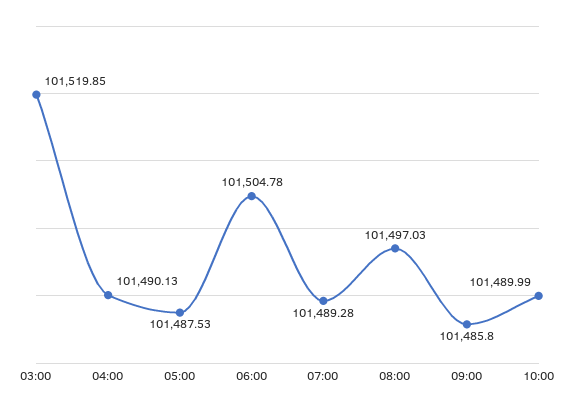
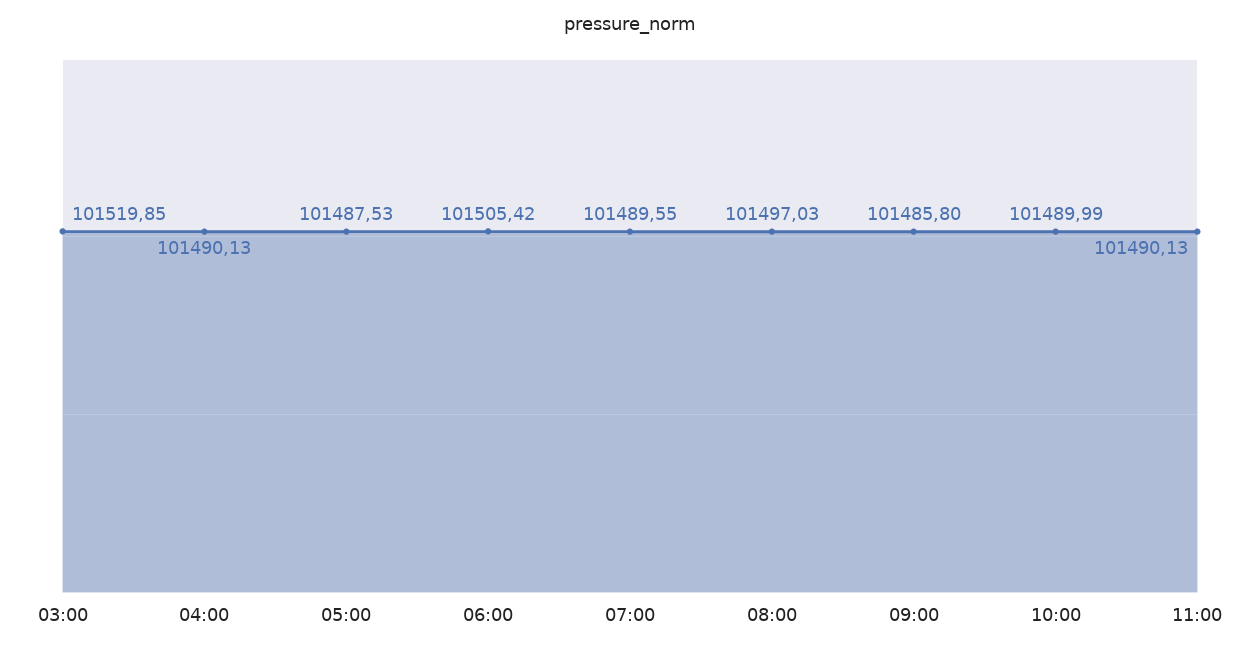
  {
    "03:00": 101519.85,
    "04:00": 101490.13,
    "05:00": 101487.53,
-   "06:00": 101504.78,
+   "06:00": 101505.42,
-   "07:00": 101489.28,
+   "07:00": 101489.55,
    "08:00": 101497.03,
    "09:00": 101485.8,
-   "10:00": 101489.99
+   "10:00": 101489.99,
+   "11:00": 101490.13
  }

